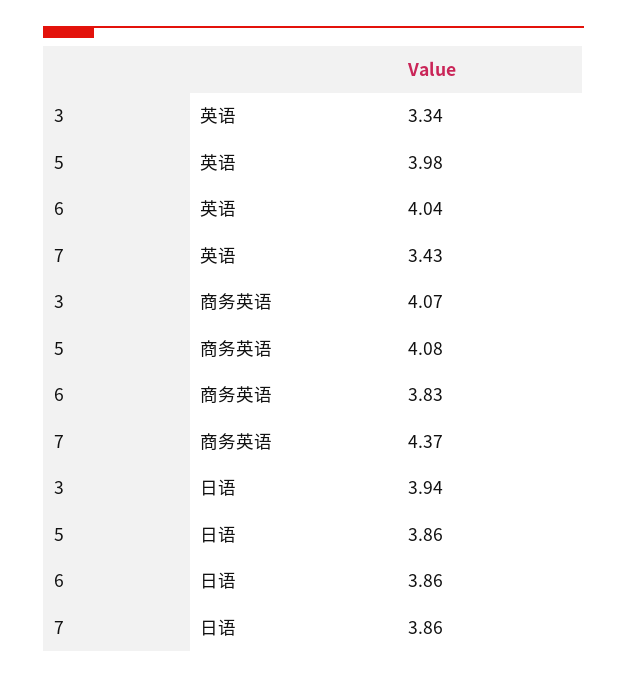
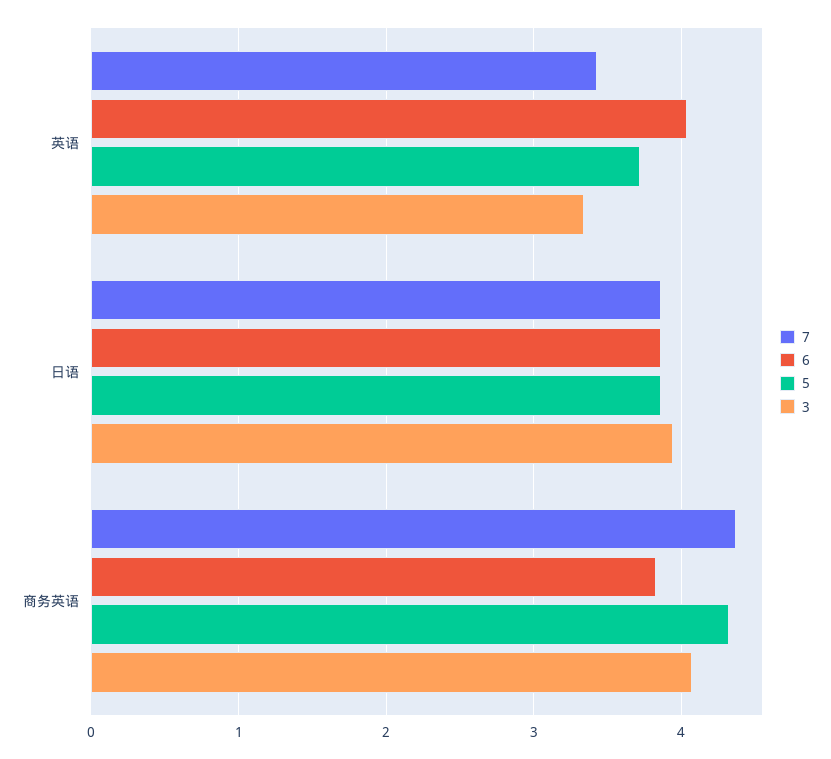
  {
    "3": {
      "英语": 3.34,
      "商务英语": 4.07,
      "日语": 3.94
    },
    "5": {
-     "英语": 3.98,
+     "英语": 3.7,
-     "商务英语": 4.08,
+     "商务英语": 4.3,
      "日语": 3.86
    },
    "6": {
      "英语": 4.04,
      "商务英语": 3.83,
      "日语": 3.86
    },
    "7": {
      "英语": 3.43,
      "商务英语": 4.37,
      "日语": 3.86
    }
  }

